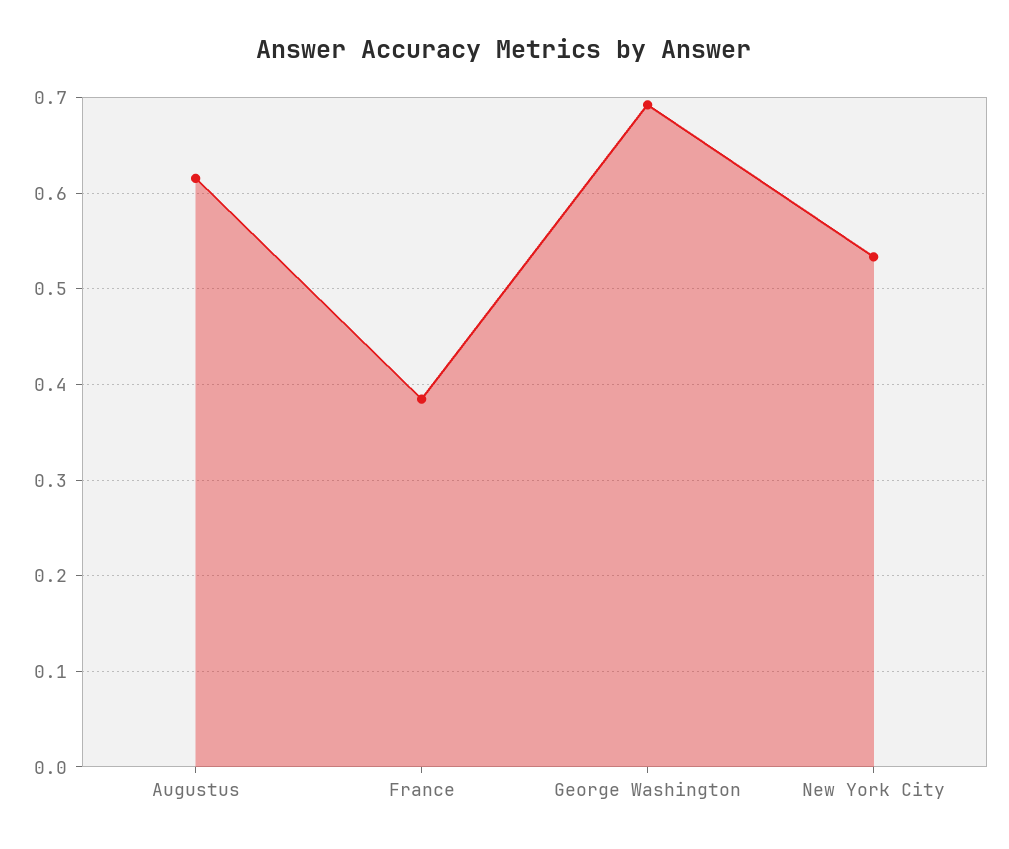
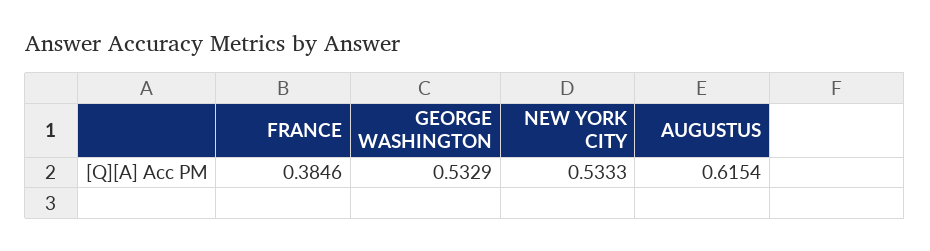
  {
    "Augustus": 0.6154,
    "France": 0.3846,
-   "George Washington": 0.69,
+   "George Washington": 0.5329,
    "New York City": 0.5333
  }

